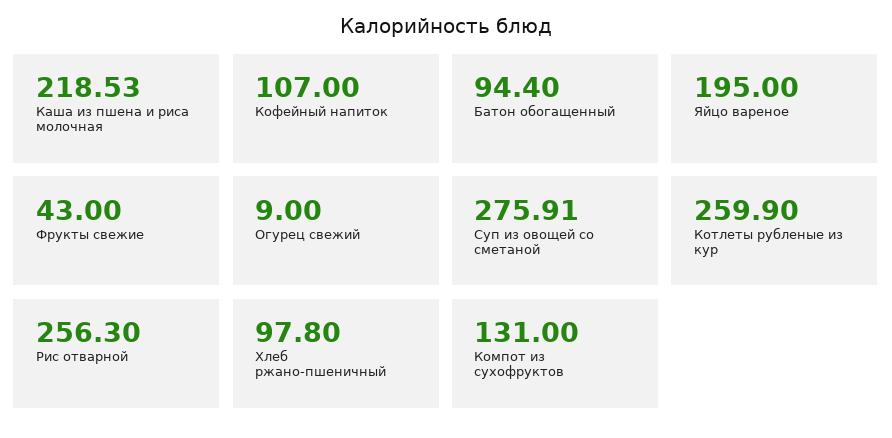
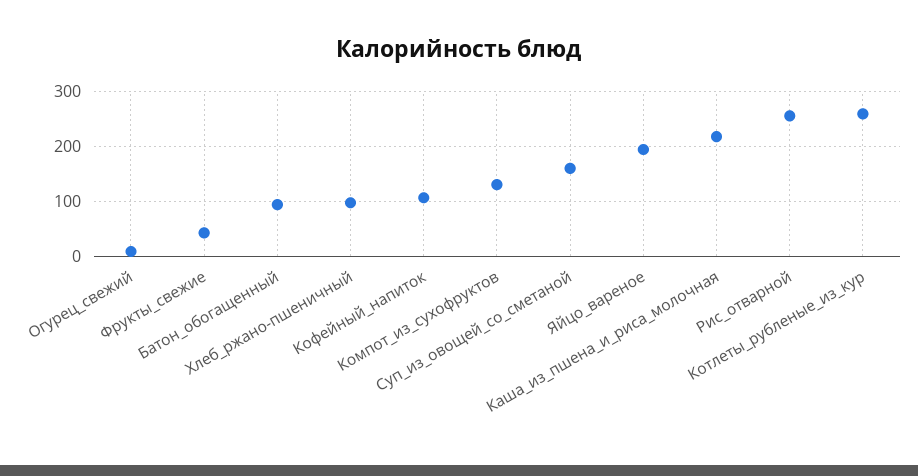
  {
    "Каша из пшена и риса молочная": 218.53,
    "Кофейный напиток": 107,
    "Батон обогащенный": 94.4,
    "Яйцо вареное": 195,
    "Фрукты свежие": 43,
    "Огурец свежий": 9,
-   "Суп из овощей со сметаной": 275.91,
+   "Суп из овощей со сметаной": 160,
    "Котлеты рубленые из кур": 259.9,
    "Рис отварной": 256.3,
    "Хлеб ржано-пшеничный": 97.8,
    "Компот из сухофруктов": 131
  }

